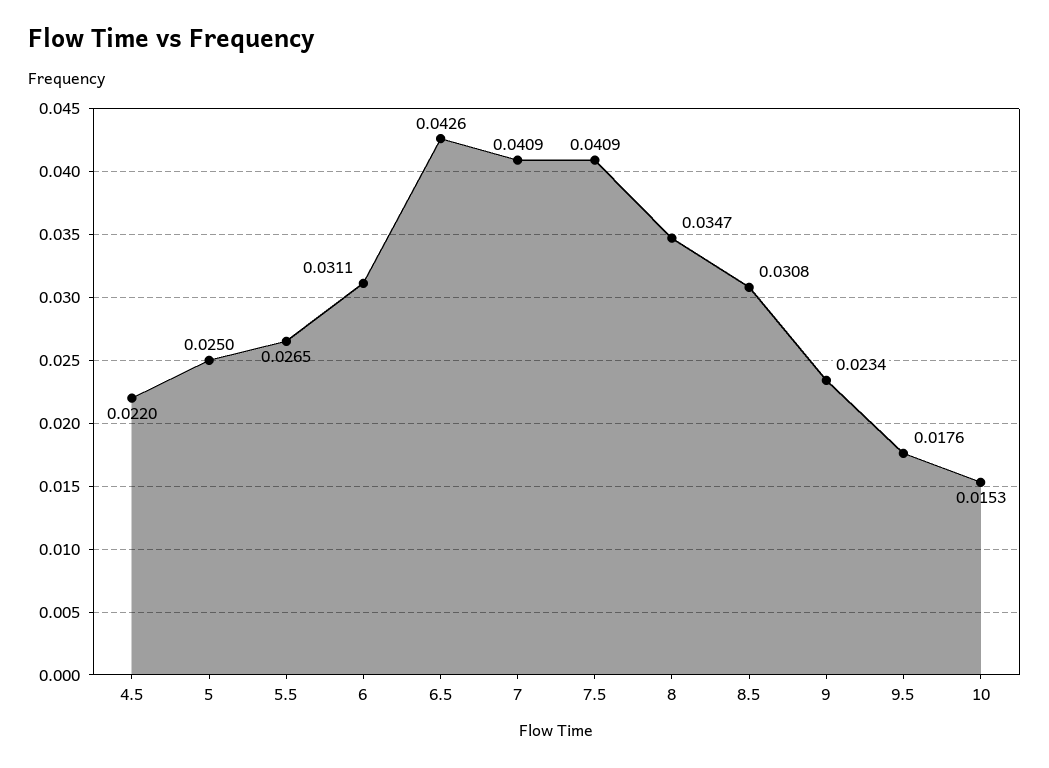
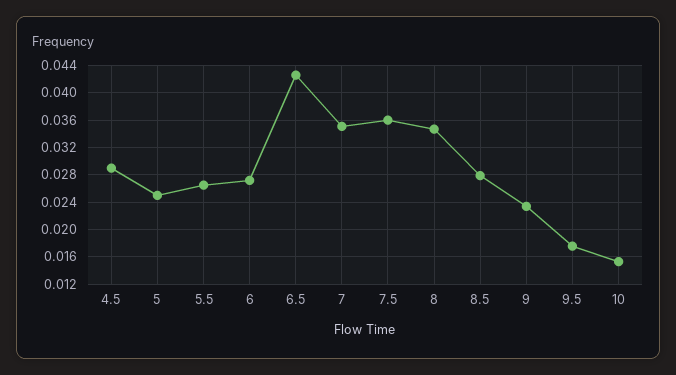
  {
-   "4.5": 0.022,
+   "4.5": 0.029,
    "5": 0.025,
    "5.5": 0.0265,
-   "6": 0.0311,
+   "6": 0.027,
    "6.5": 0.0426,
-   "7": 0.0409,
+   "7": 0.035,
-   "7.5": 0.0409,
+   "7.5": 0.036,
    "8": 0.0347,
-   "8.5": 0.0308,
+   "8.5": 0.028,
    "9": 0.0234,
    "9.5": 0.0176,
    "10": 0.0153
  }

